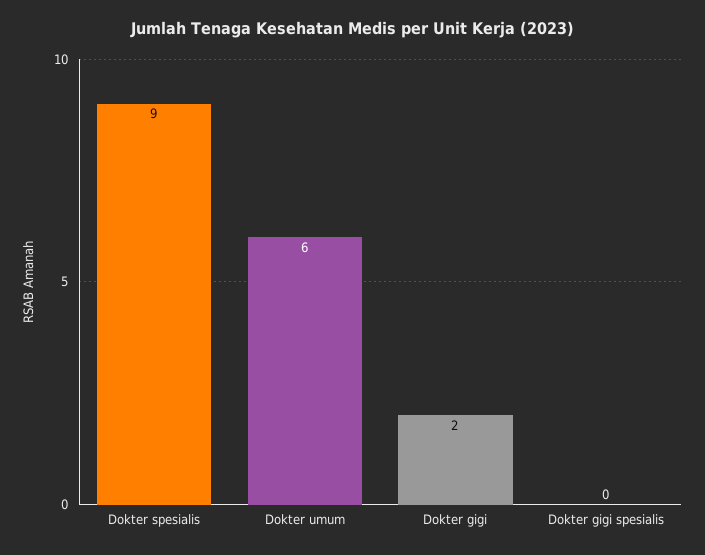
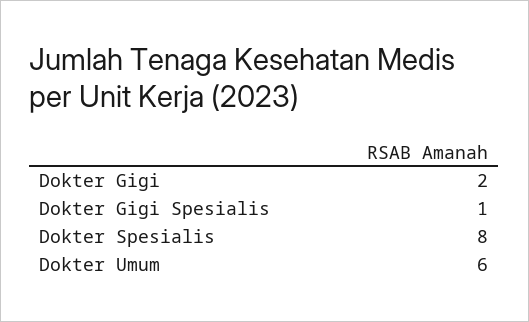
  {
-   "Dokter spesialis": 9,
+   "Dokter spesialis": 8,
    "Dokter umum": 6,
    "Dokter gigi": 2,
-   "Dokter gigi spesialis": 0
+   "Dokter gigi spesialis": 1
  }

